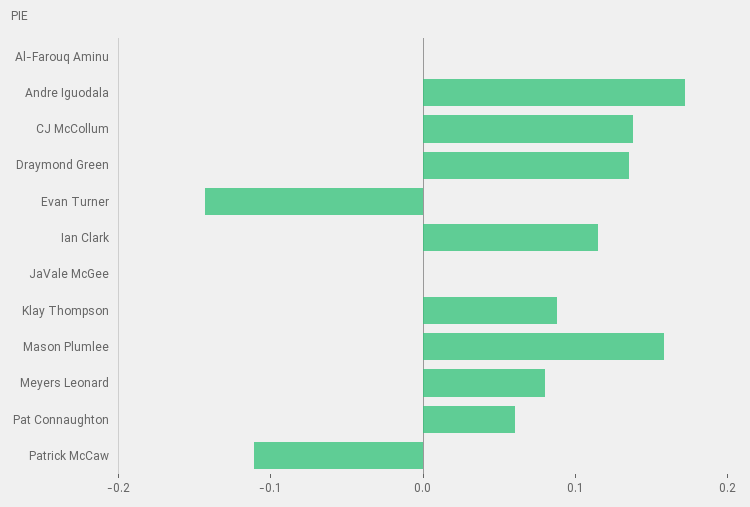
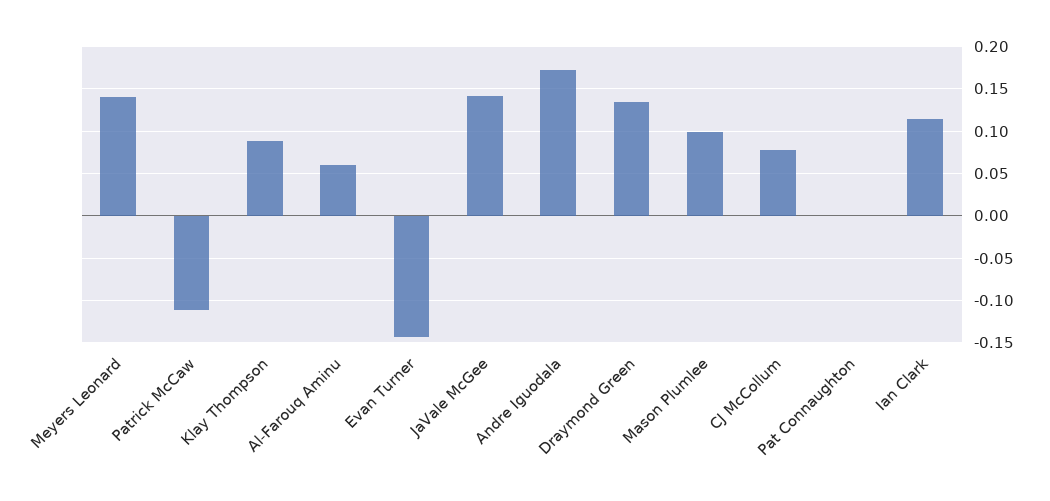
  {
-   "Al-Farouq Aminu": 0,
+   "Al-Farouq Aminu": 0.06,
    "Andre Iguodala": 0.17,
-   "CJ McCollum": 0.14,
+   "CJ McCollum": 0.08,
    "Draymond Green": 0.14,
    "Evan Turner": -0.14,
    "Ian Clark": 0.12,
-   "JaVale McGee": 0,
+   "JaVale McGee": 0.14,
    "Klay Thompson": 0.09,
-   "Mason Plumlee": 0.16,
+   "Mason Plumlee": 0.1,
-   "Meyers Leonard": 0.08,
+   "Meyers Leonard": 0.14,
-   "Pat Connaughton": 0.06,
+   "Pat Connaughton": 0,
    "Patrick McCaw": -0.11
  }

